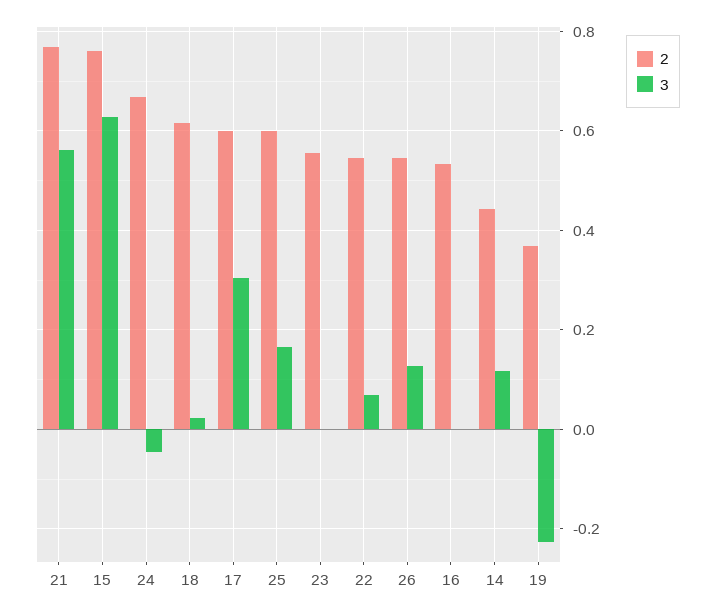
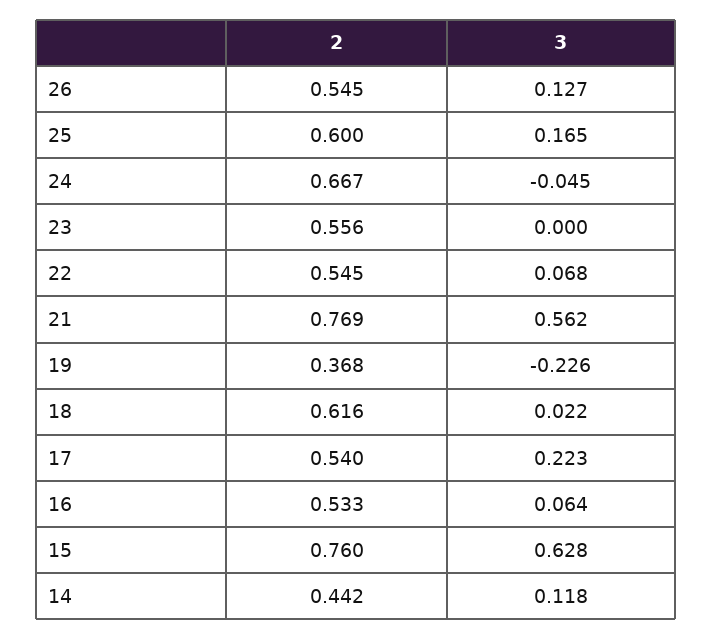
  {
    "2": {
      "21": 0.769,
      "15": 0.76,
      "24": 0.667,
      "18": 0.616,
-     "17": 0.6,
+     "17": 0.54,
      "25": 0.6,
      "23": 0.556,
      "22": 0.545,
      "26": 0.545,
      "16": 0.533,
      "14": 0.442,
      "19": 0.368
    },
    "3": {
      "21": 0.562,
      "15": 0.628,
      "24": -0.045,
      "18": 0.022,
-     "17": 0.3,
+     "17": 0.223,
      "25": 0.165,
      "23": 0,
      "22": 0.068,
      "26": 0.127,
-     "16": 0,
+     "16": 0.064,
      "14": 0.118,
      "19": -0.226
    }
  }

